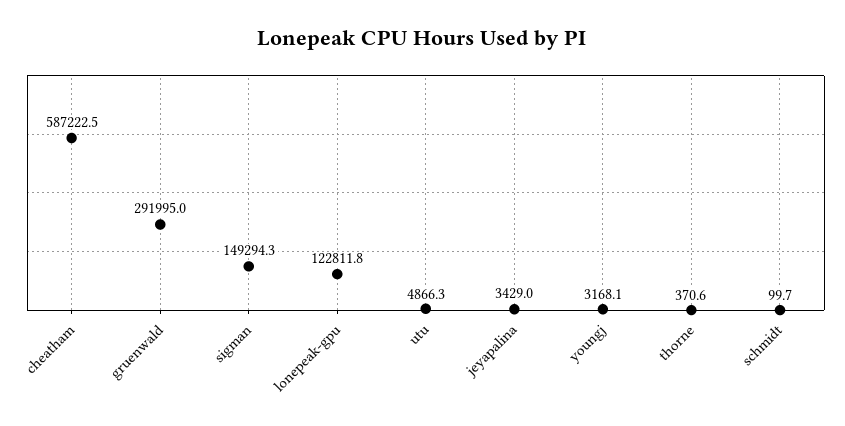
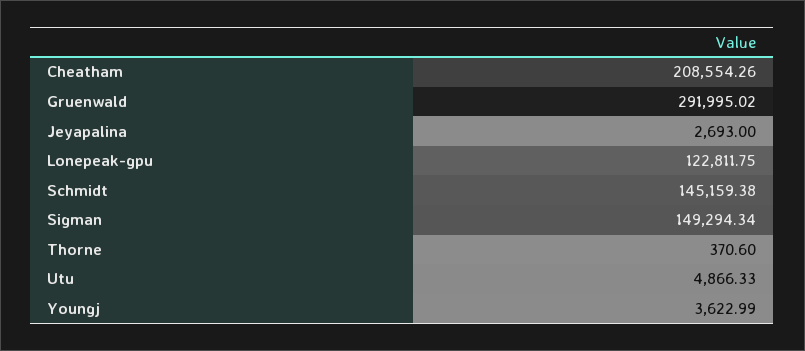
  {
-   "cheatham": 587222.5,
+   "cheatham": 208554.26,
    "gruenwald": 291995.02,
    "sigman": 149294.34,
    "lonepeak-gpu": 122811.75,
    "utu": 4866.33,
-   "jeyapalina": 3429,
+   "jeyapalina": 2693,
-   "youngj": 3168.1,
+   "youngj": 3622.99,
    "thorne": 370.6,
-   "schmidt": 99.7
+   "schmidt": 145159.38
  }

